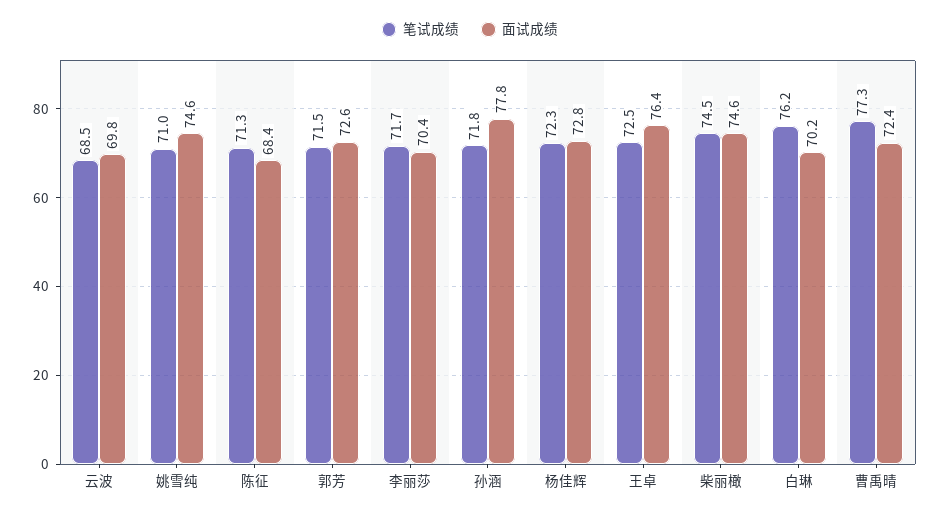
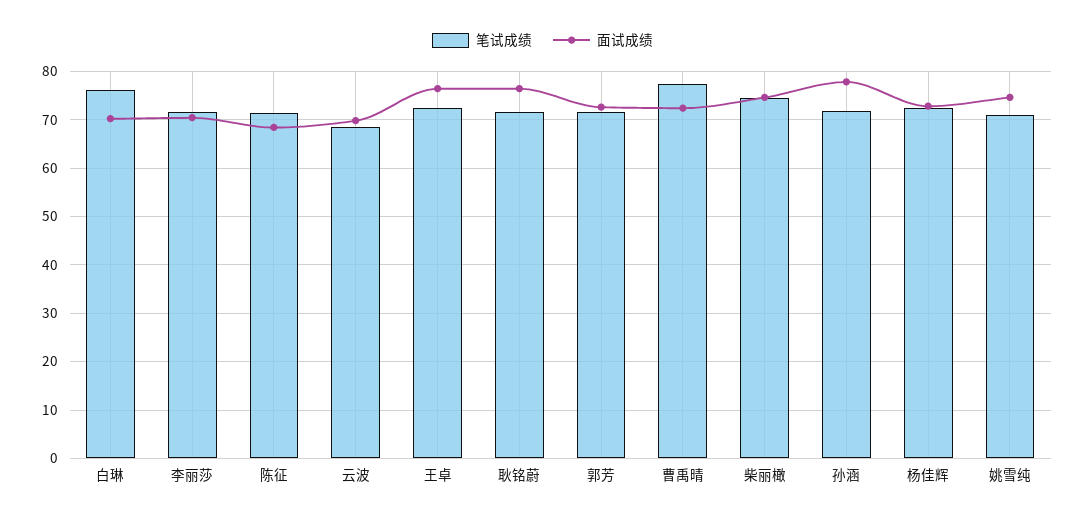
  {
    "笔试成绩": {
      "云波": 68.5,
      "姚雪纯": 71,
      "陈征": 71.3,
      "郭芳": 71.5,
      "李丽莎": 71.7,
      "孙涵": 71.8,
      "杨佳辉": 72.3,
      "王卓": 72.5,
      "柴丽橄": 74.5,
      "白琳": 76.2,
-     "曹禹晴": 77.3
+     "曹禹晴": 77.3,
+     "耿铭蔚": 72
    },
    "面试成绩": {
      "云波": 69.8,
      "姚雪纯": 74.6,
      "陈征": 68.4,
      "郭芳": 72.6,
      "李丽莎": 70.4,
      "孙涵": 77.8,
      "杨佳辉": 72.8,
      "王卓": 76.4,
      "柴丽橄": 74.6,
      "白琳": 70.2,
-     "曹禹晴": 72.4
+     "曹禹晴": 72.4,
+     "耿铭蔚": 76
    }
  }

